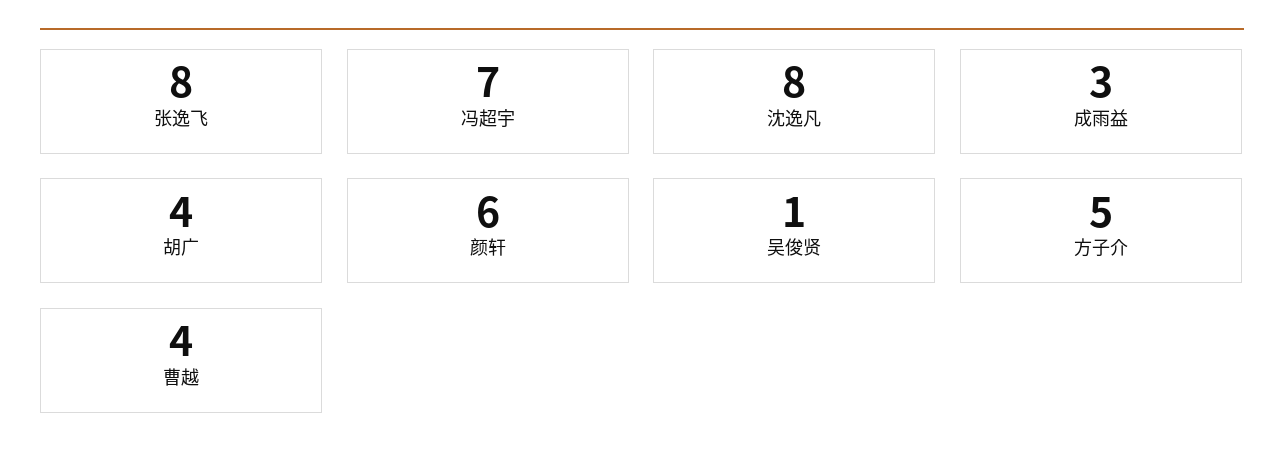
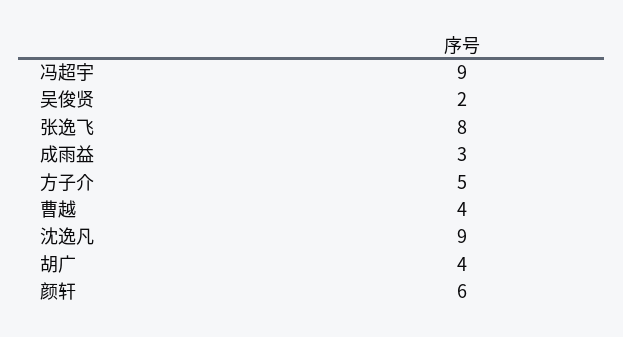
  {
    "张逸飞": 8,
-   "冯超宇": 7,
+   "冯超宇": 9,
-   "沈逸凡": 8,
+   "沈逸凡": 9,
    "成雨益": 3,
    "胡广": 4,
    "颜轩": 6,
-   "吴俊贤": 1,
+   "吴俊贤": 2,
    "方子介": 5,
    "曹越": 4
  }

